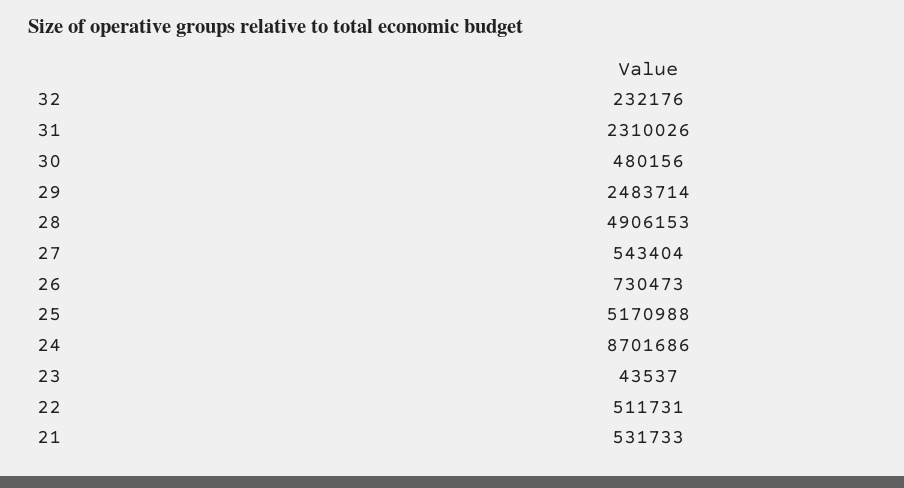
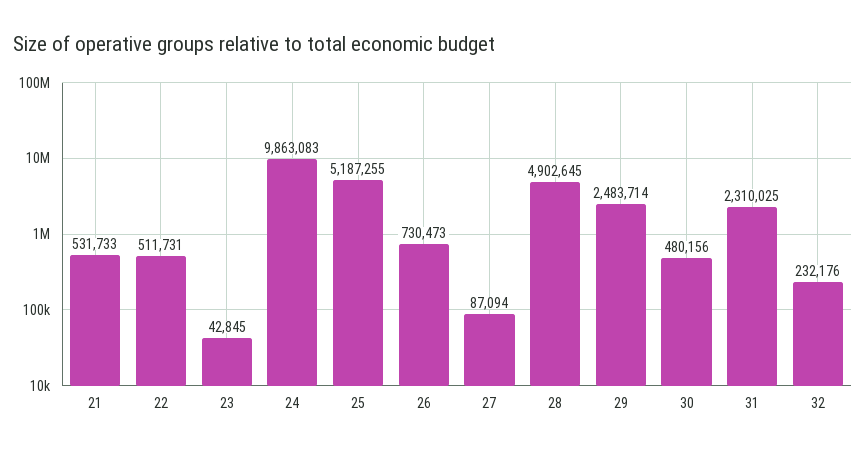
  {
    "32": 232176,
-   "31": 2310026,
+   "31": 2310025,
    "30": 480156,
    "29": 2483714,
-   "28": 4906153,
+   "28": 4902645,
-   "27": 543404,
+   "27": 87094,
    "26": 730473,
-   "25": 5170988,
+   "25": 5187255,
-   "24": 8701686,
+   "24": 9863083,
-   "23": 43537,
+   "23": 42845,
    "22": 511731,
    "21": 531733
  }

